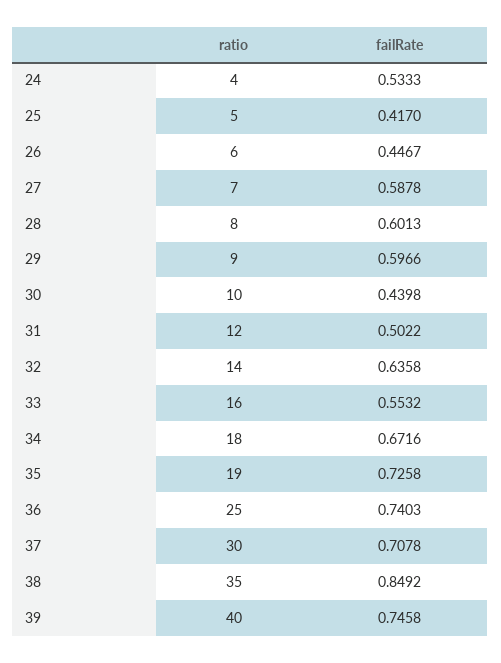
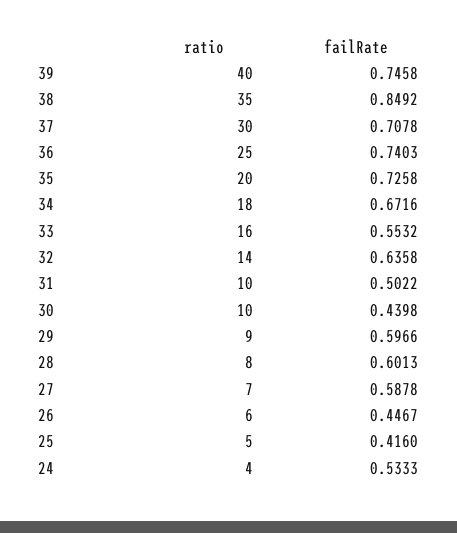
  {
    "ratio": {
      "24": 4,
      "25": 5,
      "26": 6,
      "27": 7,
      "28": 8,
      "29": 9,
      "30": 10,
-     "31": 12,
+     "31": 10,
      "32": 14,
      "33": 16,
      "34": 18,
-     "35": 19,
+     "35": 20,
      "36": 25,
      "37": 30,
      "38": 35,
      "39": 40
    },
    "failRate": {
      "24": 0.5333,
-     "25": 0.417,
+     "25": 0.416,
      "26": 0.4467,
      "27": 0.5878,
      "28": 0.6013,
      "29": 0.5966,
      "30": 0.4398,
      "31": 0.5022,
      "32": 0.6358,
      "33": 0.5532,
      "34": 0.6716,
      "35": 0.7258,
      "36": 0.7403,
      "37": 0.7078,
      "38": 0.8492,
      "39": 0.7458
    }
  }

